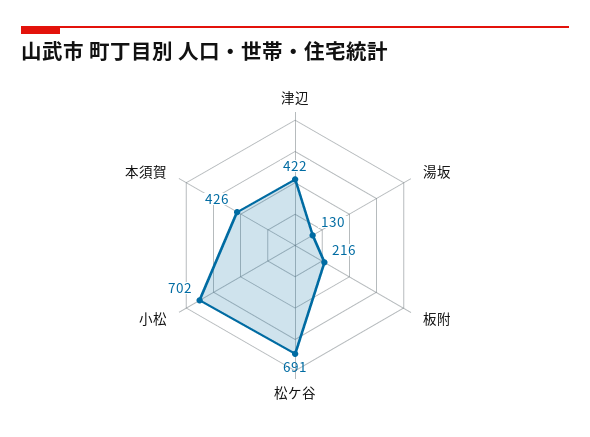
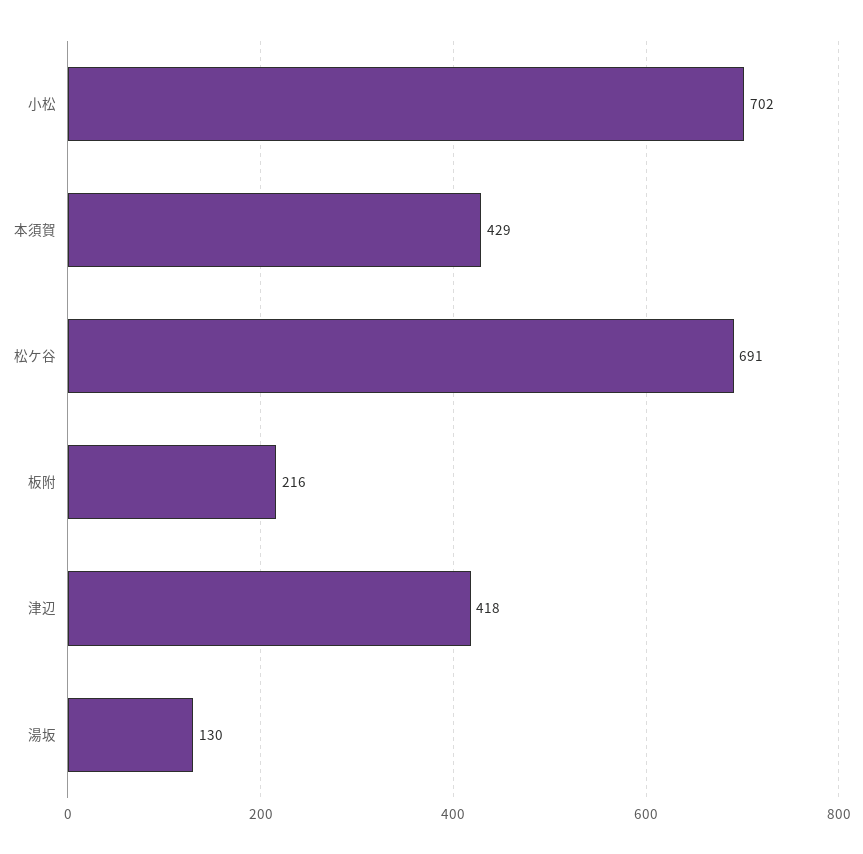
  {
-   "津辺": 422,
+   "津辺": 418,
    "湯坂": 130,
    "板附": 216,
    "松ケ谷": 691,
    "小松": 702,
-   "本須賀": 426
+   "本須賀": 429
  }

